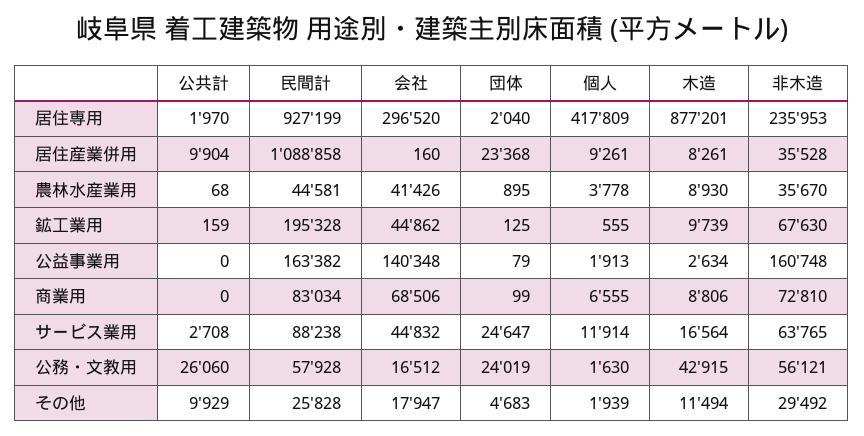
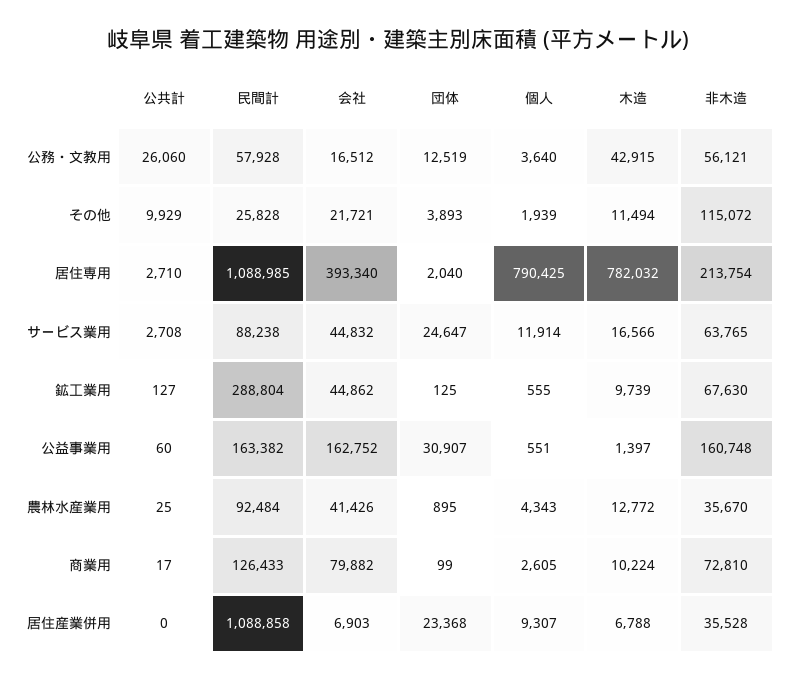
  {
    "公共計": {
-     "居住専用": 1970,
+     "居住専用": 2710,
-     "居住産業併用": 9904,
+     "居住産業併用": 0,
-     "農林水産業用": 68,
+     "農林水産業用": 25,
-     "鉱工業用": 159,
+     "鉱工業用": 127,
-     "公益事業用": 0,
+     "公益事業用": 60,
-     "商業用": 0,
+     "商業用": 17,
      "サービス業用": 2708,
      "公務・文教用": 26060,
      "その他": 9929
    },
    "民間計": {
-     "居住専用": 927199,
+     "居住専用": 1088985,
      "居住産業併用": 1088858,
-     "農林水産業用": 44581,
+     "農林水産業用": 92484,
-     "鉱工業用": 195328,
+     "鉱工業用": 288804,
      "公益事業用": 163382,
-     "商業用": 83034,
+     "商業用": 126433,
      "サービス業用": 88238,
      "公務・文教用": 57928,
      "その他": 25828
    },
    "会社": {
-     "居住専用": 296520,
+     "居住専用": 393340,
-     "居住産業併用": 160,
+     "居住産業併用": 6903,
      "農林水産業用": 41426,
      "鉱工業用": 44862,
-     "公益事業用": 140348,
+     "公益事業用": 162752,
-     "商業用": 68506,
+     "商業用": 79882,
      "サービス業用": 44832,
      "公務・文教用": 16512,
-     "その他": 17947
+     "その他": 21721
    },
    "団体": {
      "居住専用": 2040,
      "居住産業併用": 23368,
      "農林水産業用": 895,
      "鉱工業用": 125,
-     "公益事業用": 79,
+     "公益事業用": 30907,
      "商業用": 99,
      "サービス業用": 24647,
-     "公務・文教用": 24019,
+     "公務・文教用": 12519,
-     "その他": 4683
+     "その他": 3893
    },
    "個人": {
-     "居住専用": 417809,
+     "居住専用": 790425,
-     "居住産業併用": 9261,
+     "居住産業併用": 9307,
-     "農林水産業用": 3778,
+     "農林水産業用": 4343,
      "鉱工業用": 555,
-     "公益事業用": 1913,
+     "公益事業用": 551,
-     "商業用": 6555,
+     "商業用": 2605,
      "サービス業用": 11914,
-     "公務・文教用": 1630,
+     "公務・文教用": 3640,
      "その他": 1939
    },
    "木造": {
-     "居住専用": 877201,
+     "居住専用": 782032,
-     "居住産業併用": 8261,
+     "居住産業併用": 6788,
-     "農林水産業用": 8930,
+     "農林水産業用": 12772,
      "鉱工業用": 9739,
-     "公益事業用": 2634,
+     "公益事業用": 1397,
-     "商業用": 8806,
+     "商業用": 10224,
-     "サービス業用": 16564,
+     "サービス業用": 16566,
      "公務・文教用": 42915,
      "その他": 11494
    },
    "非木造": {
-     "居住専用": 235953,
+     "居住専用": 213754,
      "居住産業併用": 35528,
      "農林水産業用": 35670,
      "鉱工業用": 67630,
      "公益事業用": 160748,
      "商業用": 72810,
      "サービス業用": 63765,
      "公務・文教用": 56121,
-     "その他": 29492
+     "その他": 115072
    }
  }

